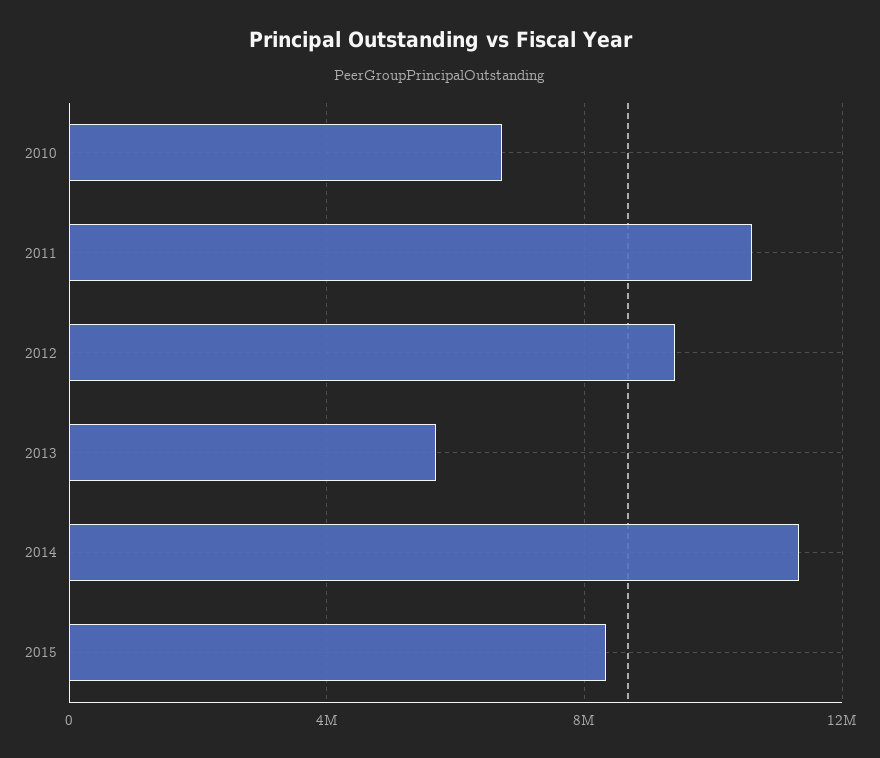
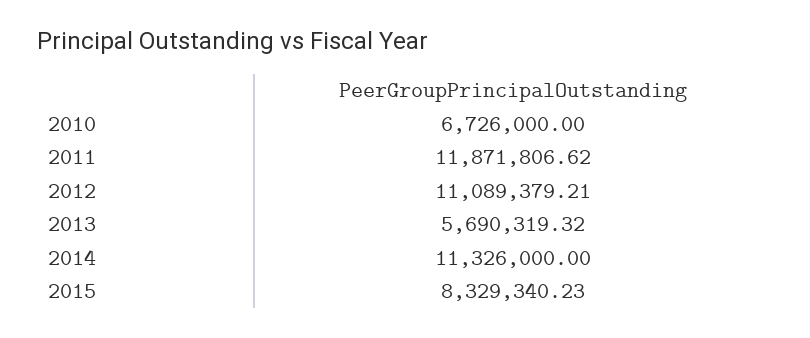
  {
    "2010": 6726000,
-   "2011": 10500000,
+   "2011": 11871806.62,
-   "2012": 9500000,
+   "2012": 11089379.21,
    "2013": 5690319.32,
    "2014": 11326000,
    "2015": 8329340.23
  }

